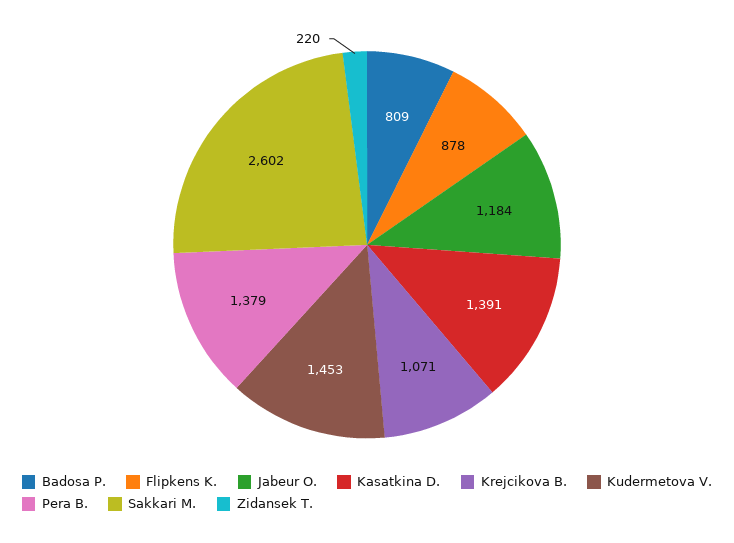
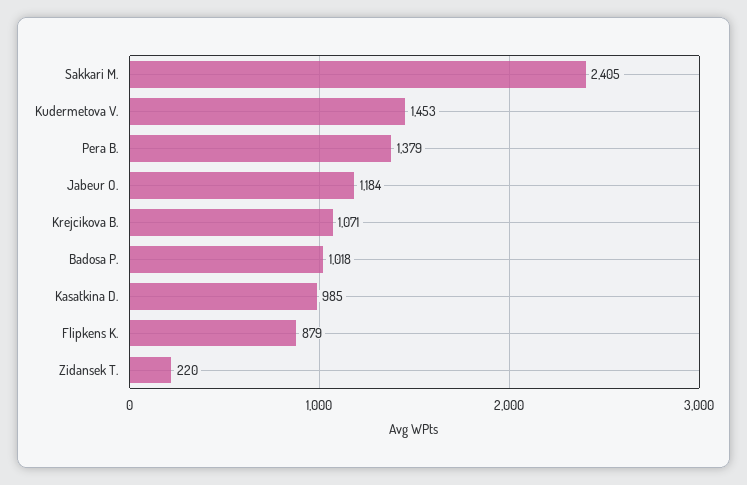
  {
-   "Badosa P.": 809,
+   "Badosa P.": 1018,
-   "Flipkens K.": 878,
+   "Flipkens K.": 879,
    "Jabeur O.": 1184,
-   "Kasatkina D.": 1391,
+   "Kasatkina D.": 985,
    "Krejcikova B.": 1071,
    "Kudermetova V.": 1453,
    "Pera B.": 1379,
-   "Sakkari M.": 2602,
+   "Sakkari M.": 2405,
    "Zidansek T.": 220
  }

